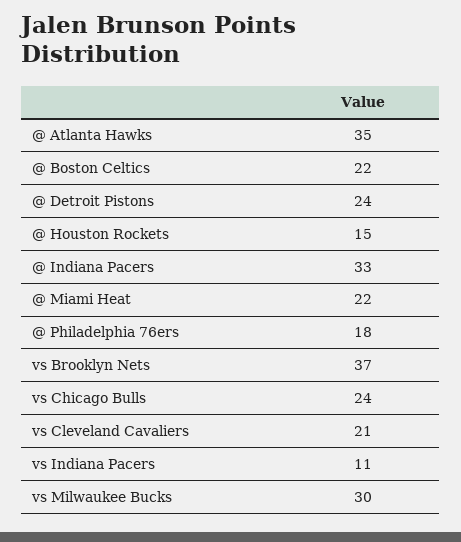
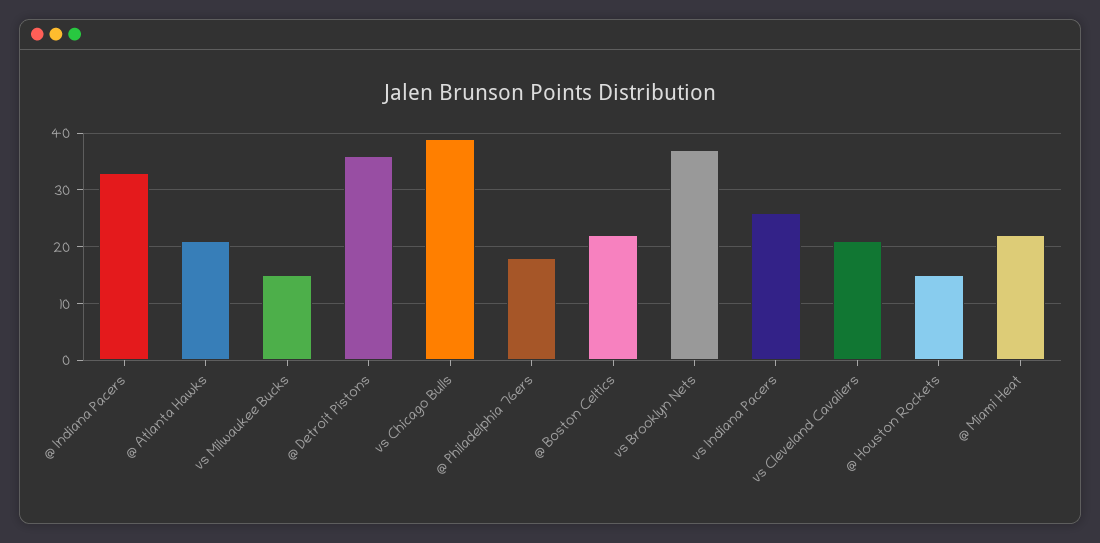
  {
-   "@ Atlanta Hawks": 35,
+   "@ Atlanta Hawks": 20,
    "@ Boston Celtics": 22,
-   "@ Detroit Pistons": 24,
+   "@ Detroit Pistons": 35,
    "@ Houston Rockets": 15,
    "@ Indiana Pacers": 33,
    "@ Miami Heat": 22,
    "@ Philadelphia 76ers": 18,
    "vs Brooklyn Nets": 37,
-   "vs Chicago Bulls": 24,
+   "vs Chicago Bulls": 40,
    "vs Cleveland Cavaliers": 21,
-   "vs Indiana Pacers": 11,
+   "vs Indiana Pacers": 25,
-   "vs Milwaukee Bucks": 30
+   "vs Milwaukee Bucks": 15
  }

